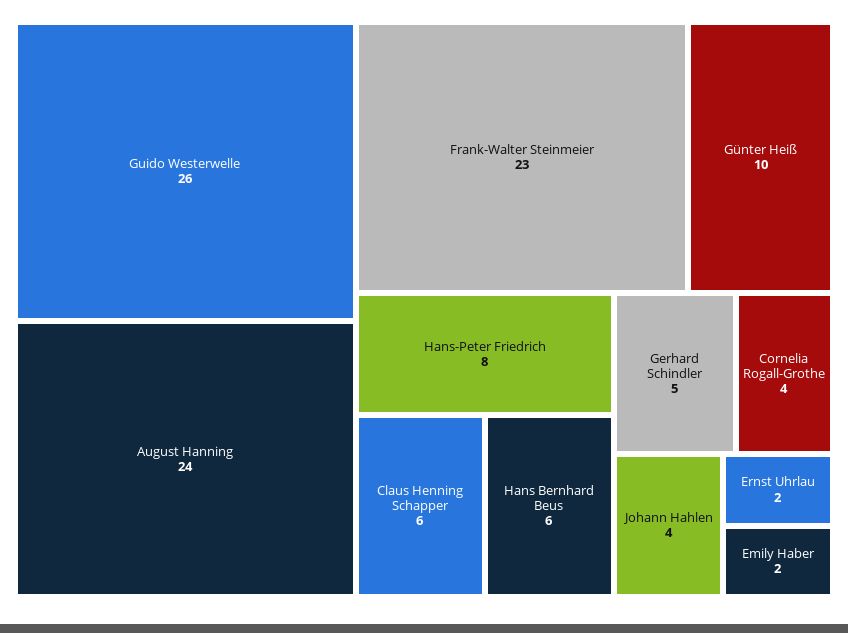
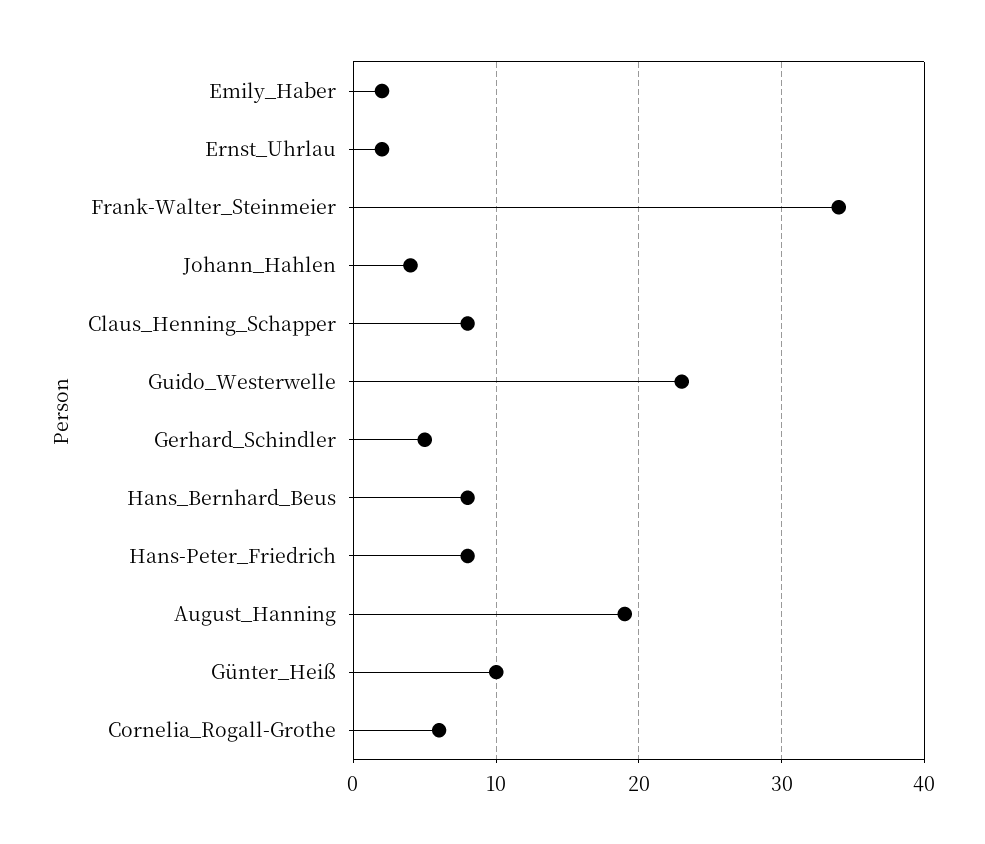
  {
-   "Guido Westerwelle": 26,
+   "Guido Westerwelle": 23,
-   "August Hanning": 24,
+   "August Hanning": 19,
-   "Frank-Walter Steinmeier": 23,
+   "Frank-Walter Steinmeier": 34,
    "Günter Heiß": 10,
    "Hans-Peter Friedrich": 8,
-   "Claus Henning Schapper": 6,
+   "Claus Henning Schapper": 8,
-   "Hans Bernhard Beus": 6,
+   "Hans Bernhard Beus": 8,
    "Gerhard Schindler": 5,
-   "Cornelia Rogall-Grothe": 4,
+   "Cornelia Rogall-Grothe": 6,
    "Johann Hahlen": 4,
    "Ernst Uhrlau": 2,
    "Emily Haber": 2
  }

